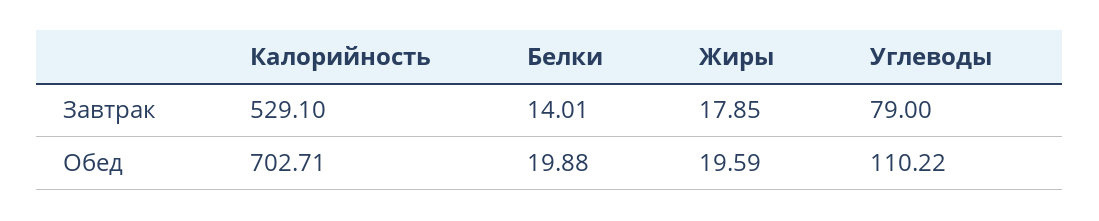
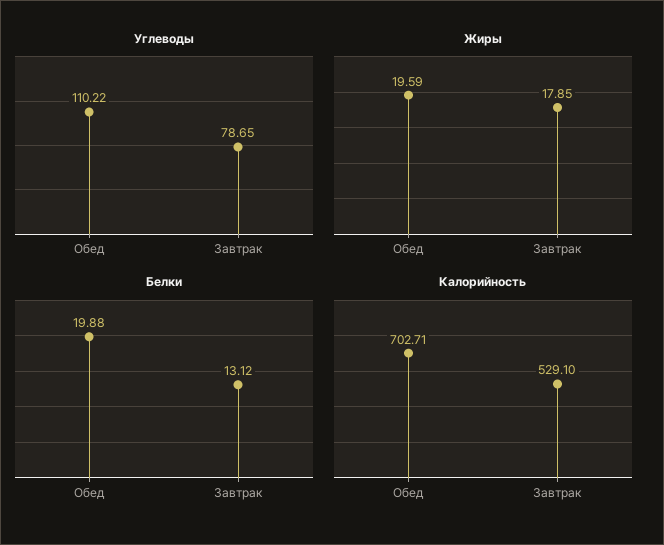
  {
    "Калорийность": {
      "Завтрак": 529.1,
      "Обед": 702.71
    },
    "Белки": {
-     "Завтрак": 14.01,
+     "Завтрак": 13.12,
      "Обед": 19.88
    },
    "Жиры": {
      "Завтрак": 17.85,
      "Обед": 19.59
    },
    "Углеводы": {
-     "Завтрак": 79,
+     "Завтрак": 78.65,
      "Обед": 110.22
    }
  }

